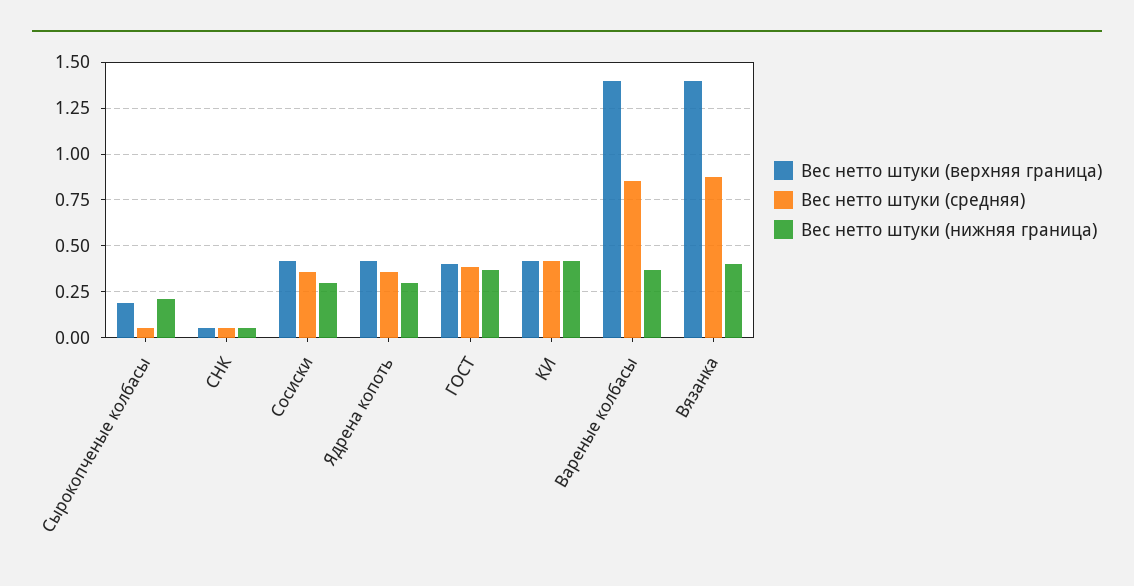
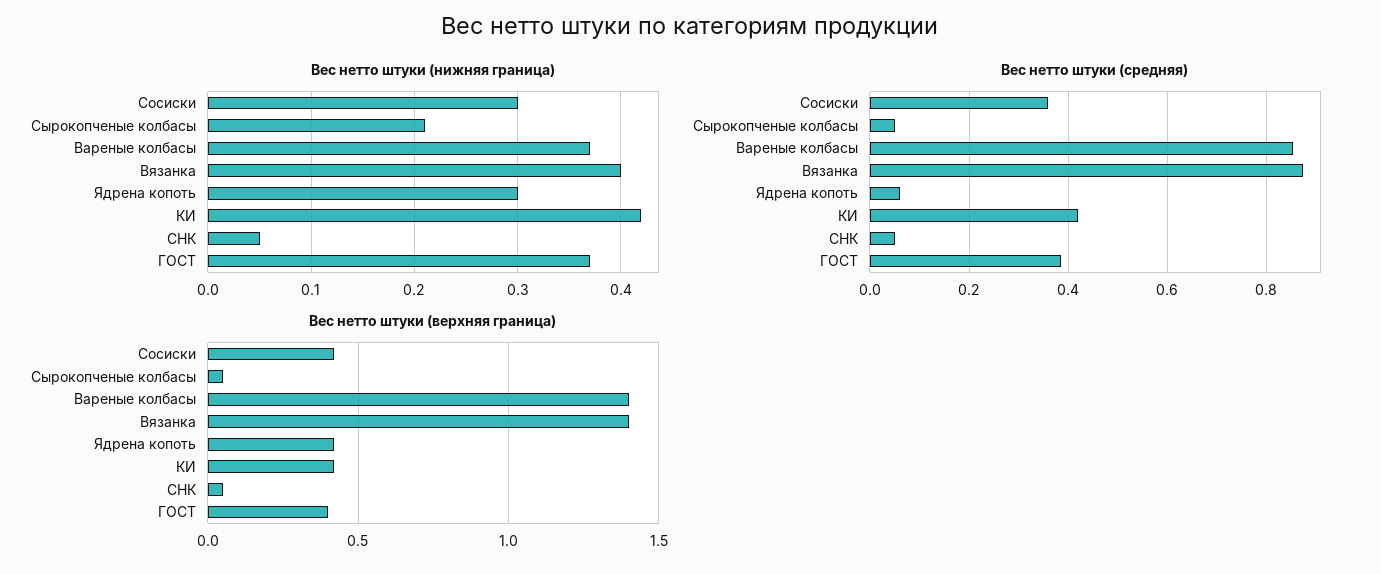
  {
    "Вес нетто штуки (верхняя граница)": {
-     "Сырокопченые колбасы": 0.2,
+     "Сырокопченые колбасы": 0.05,
      "СНК": 0.05,
      "Сосиски": 0.4,
      "Ядрена копоть": 0.4,
      "ГОСТ": 0.4,
      "КИ": 0.4,
      "Вареные колбасы": 1.4,
      "Вязанка": 1.4
    },
    "Вес нетто штуки (средняя)": {
      "Сырокопченые колбасы": 0.06,
      "СНК": 0.06,
      "Сосиски": 0.36,
-     "Ядрена копоть": 0.35,
+     "Ядрена копоть": 0.06,
      "ГОСТ": 0.38,
      "КИ": 0.42,
      "Вареные колбасы": 0.86,
      "Вязанка": 0.88
    },
    "Вес нетто штуки (нижняя граница)": {
      "Сырокопченые колбасы": 0.21,
      "СНК": 0.05,
      "Сосиски": 0.3,
      "Ядрена копоть": 0.3,
      "ГОСТ": 0.37,
      "КИ": 0.42,
      "Вареные колбасы": 0.37,
      "Вязанка": 0.4
    }
  }

